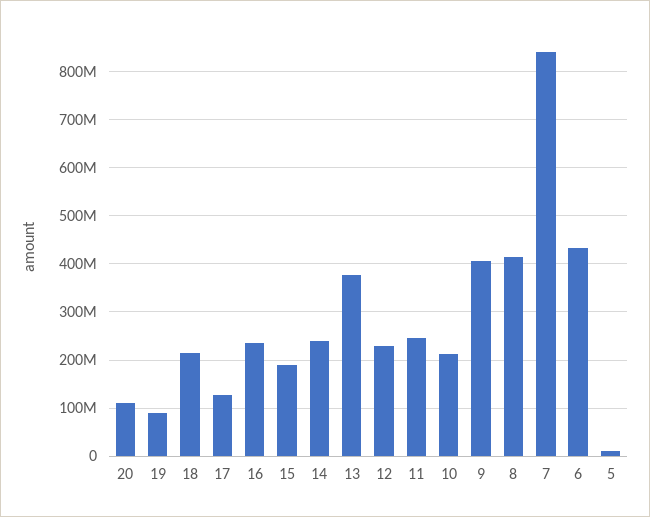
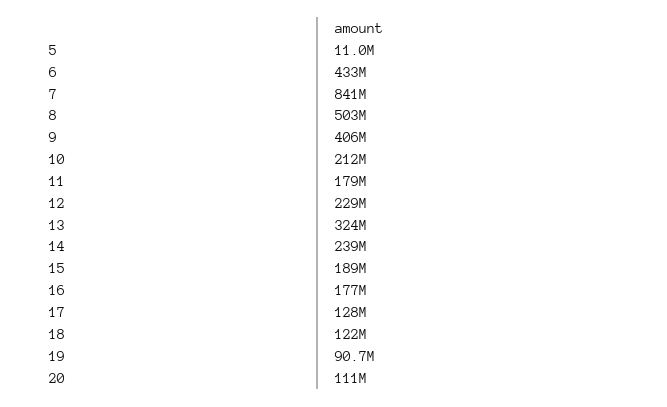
  {
    "20": 111000000,
    "19": 90700000,
-   "18": 220000000,
+   "18": 122000000,
    "17": 128000000,
-   "16": 240000000,
+   "16": 177000000,
    "15": 189000000,
    "14": 239000000,
-   "13": 380000000,
+   "13": 324000000,
    "12": 229000000,
-   "11": 240000000,
+   "11": 179000000,
    "10": 212000000,
    "9": 406000000,
-   "8": 420000000,
+   "8": 503000000,
    "7": 841000000,
    "6": 433000000,
    "5": 11000000
  }

